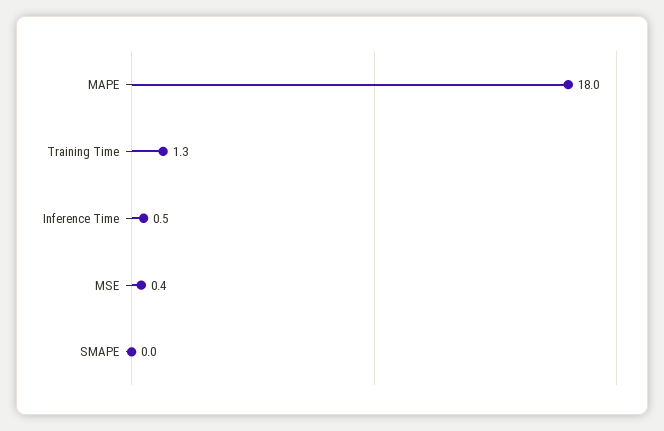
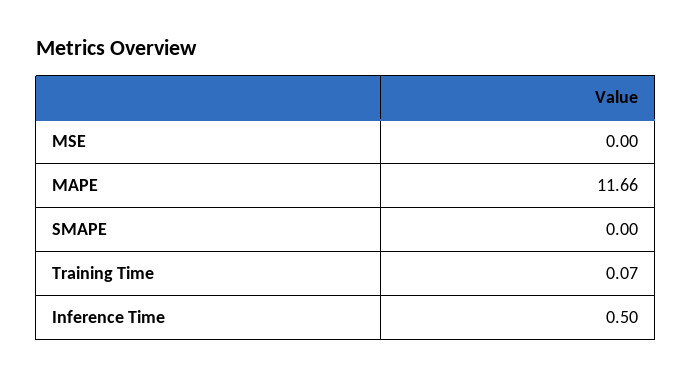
  {
-   "MAPE": 18,
+   "MAPE": 11.66,
-   "Training Time": 1.3,
+   "Training Time": 0.07,
    "Inference Time": 0.5,
-   "MSE": 0.4,
+   "MSE": 0,
    "SMAPE": 0
  }

